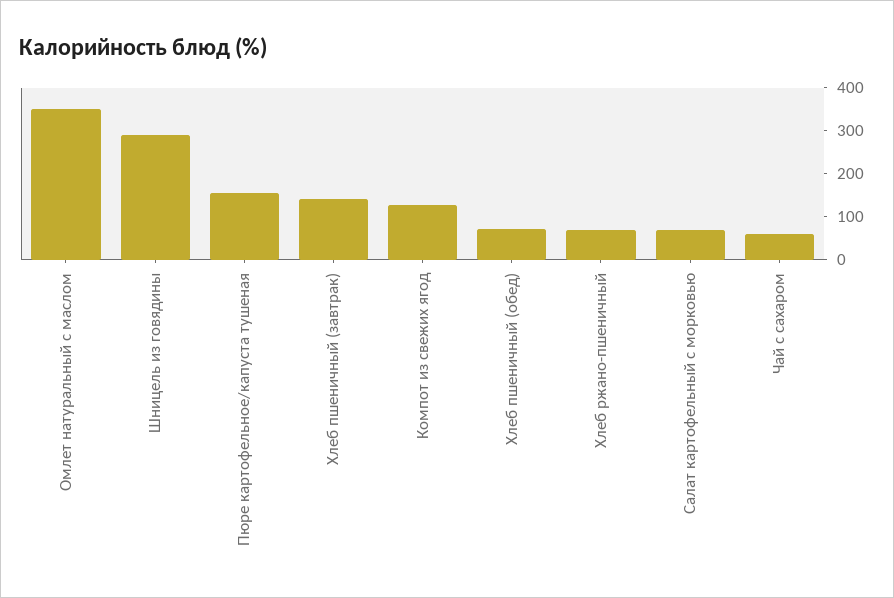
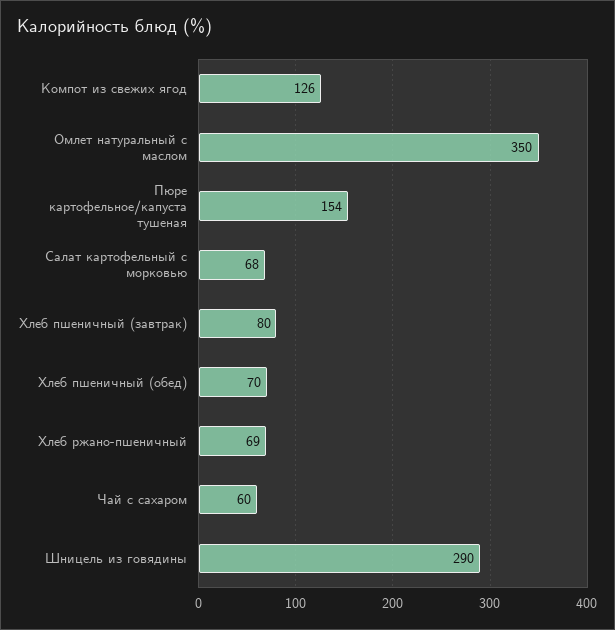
  {
    "Омлет натуральный с маслом": 350,
    "Шницель из говядины": 290,
    "Пюре картофельное/капуста тушеная": 154,
-   "Хлеб пшеничный (завтрак)": 140,
+   "Хлеб пшеничный (завтрак)": 80,
    "Компот из свежих ягод": 126,
    "Хлеб пшеничный (обед)": 70,
    "Хлеб ржано-пшеничный": 69,
    "Салат картофельный с морковью": 68,
    "Чай с сахаром": 60
  }

